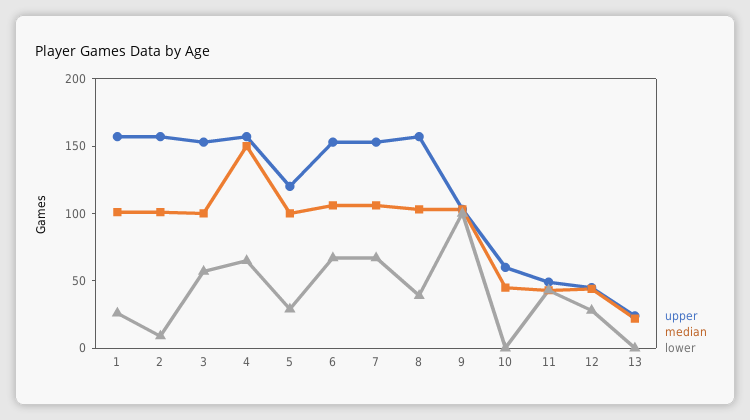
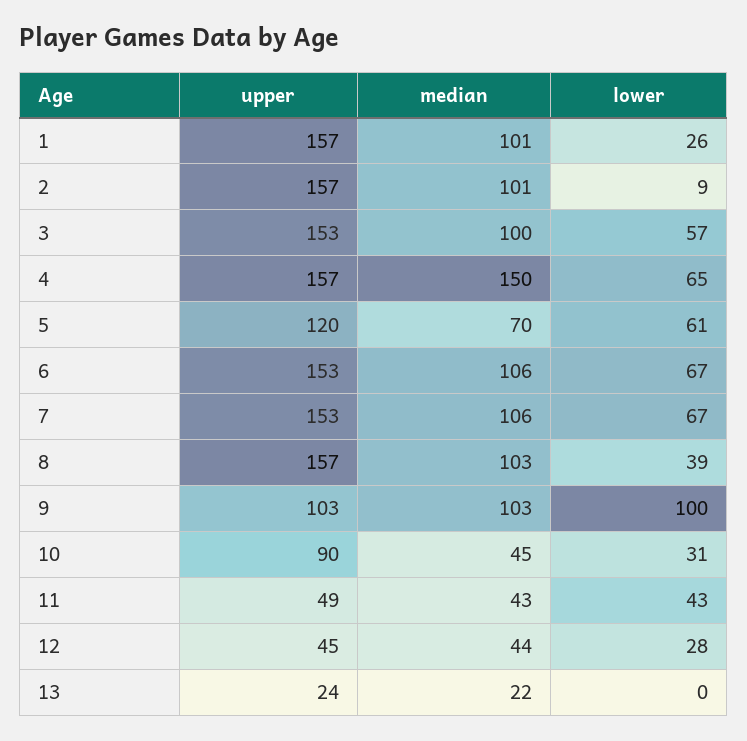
  {
    "upper": {
      "1": 157,
      "2": 157,
      "3": 153,
      "4": 157,
      "5": 120,
      "6": 153,
      "7": 153,
      "8": 157,
      "9": 103,
-     "10": 60,
+     "10": 90,
      "11": 49,
      "12": 45,
      "13": 24
    },
    "median": {
      "1": 101,
      "2": 101,
      "3": 100,
      "4": 150,
-     "5": 100,
+     "5": 70,
      "6": 106,
      "7": 106,
      "8": 103,
      "9": 103,
      "10": 45,
      "11": 43,
      "12": 44,
      "13": 22
    },
    "lower": {
      "1": 26,
      "2": 9,
      "3": 57,
      "4": 65,
-     "5": 30,
+     "5": 61,
      "6": 67,
      "7": 67,
      "8": 39,
      "9": 100,
-     "10": 0,
+     "10": 31,
      "11": 43,
      "12": 28,
      "13": 0
    }
  }

